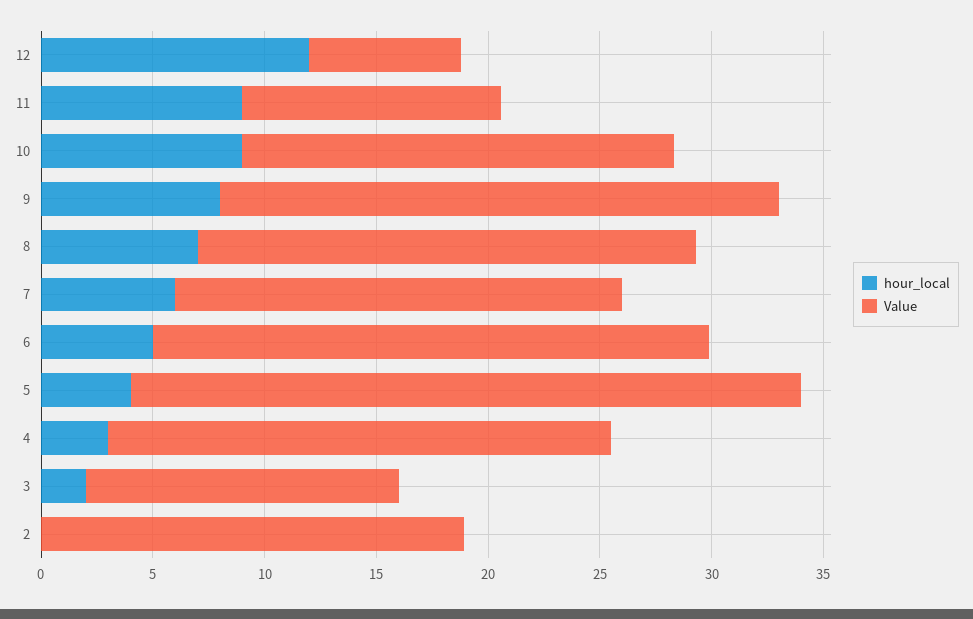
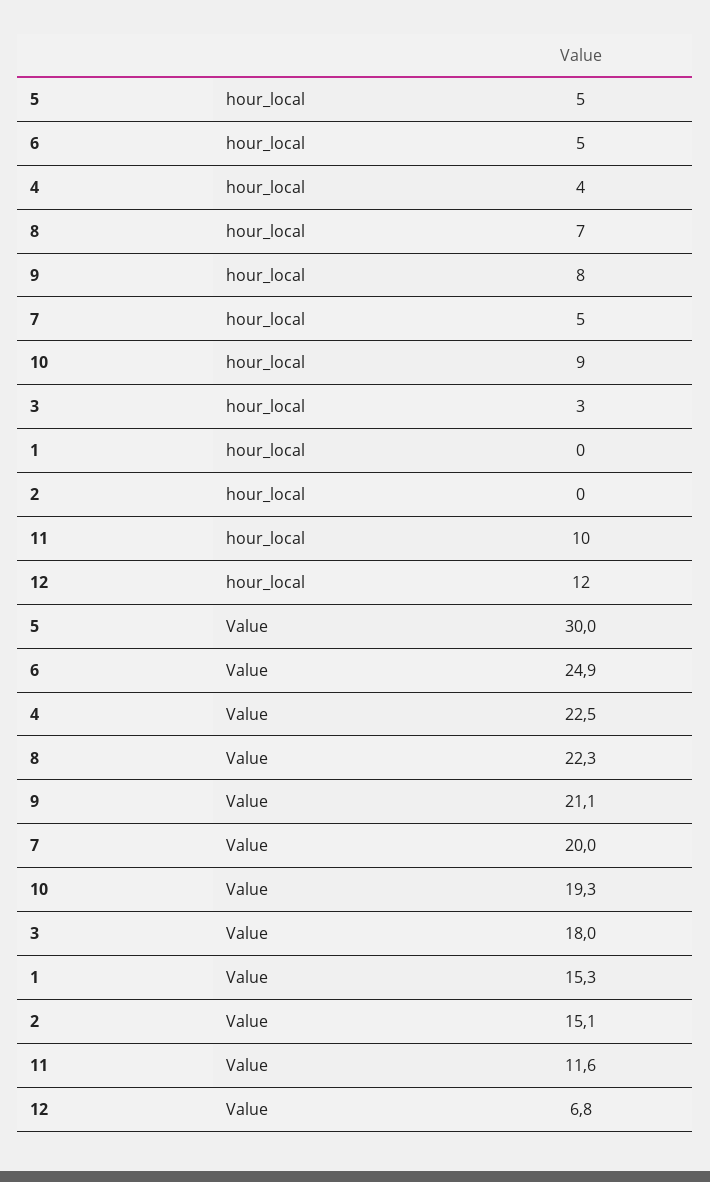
  {
    "hour_local": {
      "12": 12,
-     "11": 9,
+     "11": 10,
      "10": 9,
      "9": 8,
      "8": 7,
-     "7": 6,
+     "7": 5,
      "6": 5,
-     "5": 4,
+     "5": 5,
-     "4": 3,
+     "4": 4,
-     "3": 2,
+     "3": 3,
-     "2": 0
+     "2": 0,
+     "1": 0
    },
    "Value": {
      "12": 6.8,
      "11": 11.6,
      "10": 19.3,
-     "9": 25,
+     "9": 21.1,
      "8": 22.3,
      "7": 20,
      "6": 24.9,
      "5": 30,
      "4": 22.5,
-     "3": 14,
+     "3": 18,
-     "2": 19
+     "2": 15.1,
+     "1": 15.3
    }
  }

